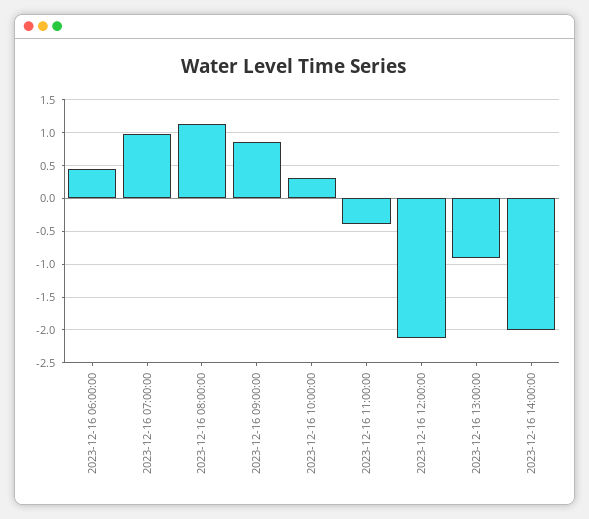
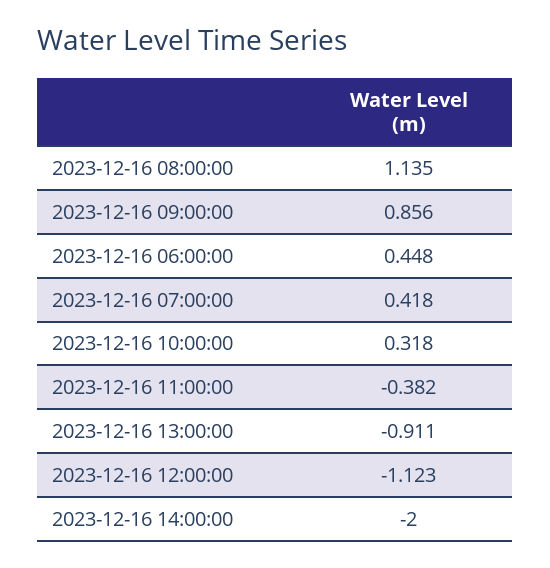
  {
    "2023-12-16 06:00:00": 0.448,
-   "2023-12-16 07:00:00": 1,
+   "2023-12-16 07:00:00": 0.418,
    "2023-12-16 08:00:00": 1.135,
    "2023-12-16 09:00:00": 0.856,
    "2023-12-16 10:00:00": 0.318,
    "2023-12-16 11:00:00": -0.382,
-   "2023-12-16 12:00:00": -2.1,
+   "2023-12-16 12:00:00": -1.123,
    "2023-12-16 13:00:00": -0.911,
    "2023-12-16 14:00:00": -2
  }

